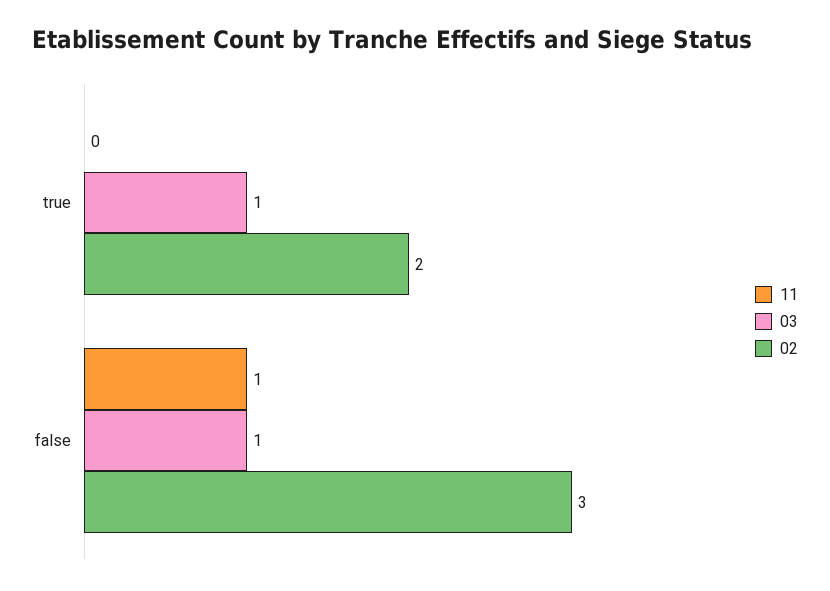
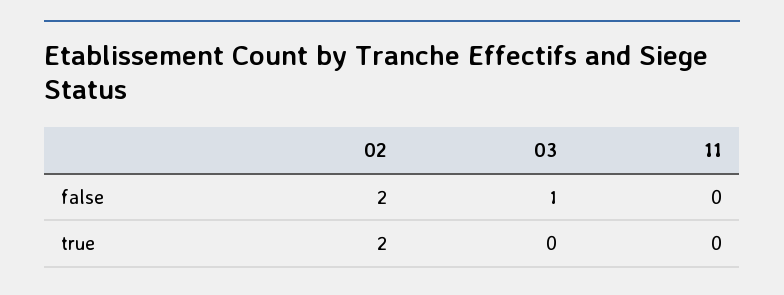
  {
    "11": {
      "true": 0,
-     "false": 1
+     "false": 0
    },
    "03": {
-     "true": 1,
+     "true": 0,
      "false": 1
    },
    "02": {
      "true": 2,
-     "false": 3
+     "false": 2
    }
  }

